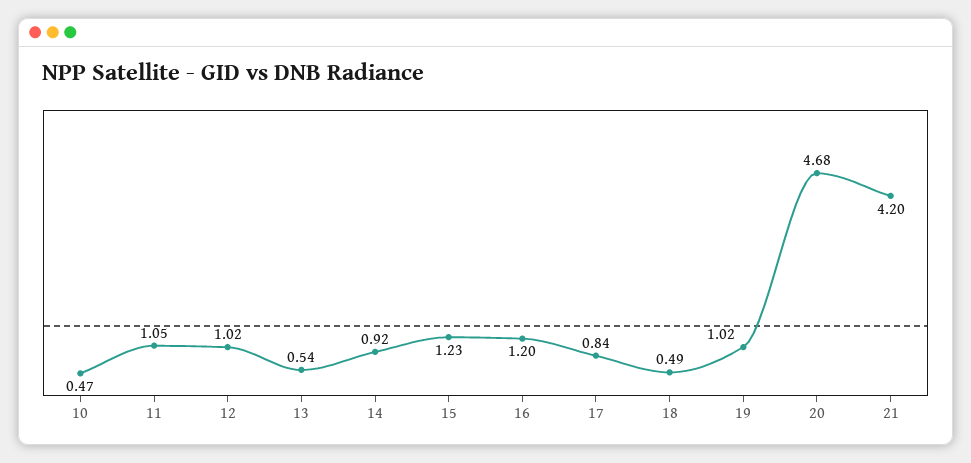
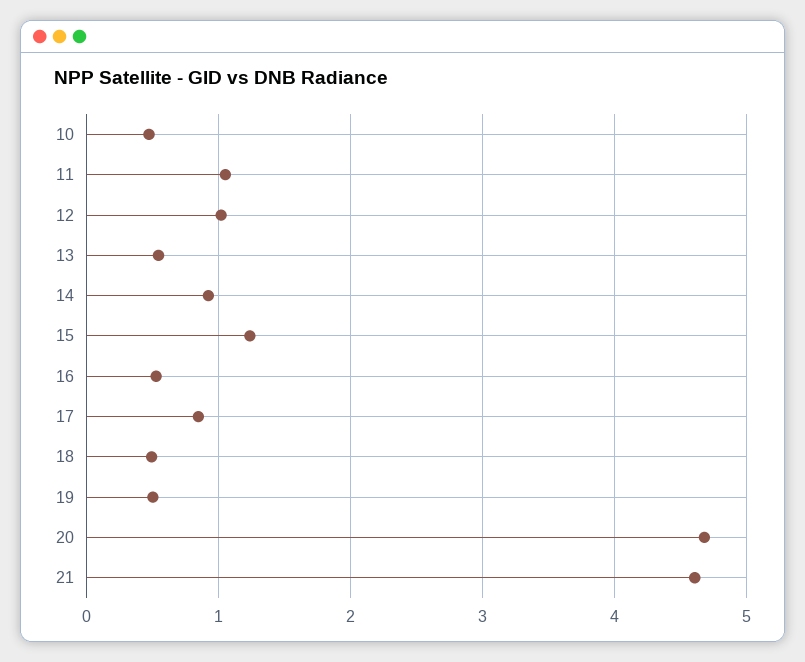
  {
    "10": 0.47,
    "11": 1.05,
    "12": 1.02,
    "13": 0.54,
    "14": 0.92,
    "15": 1.23,
-   "16": 1.2,
+   "16": 0.5,
    "17": 0.84,
    "18": 0.49,
-   "19": 1.02,
+   "19": 0.5,
    "20": 4.68,
-   "21": 4.2
+   "21": 4.6
  }

